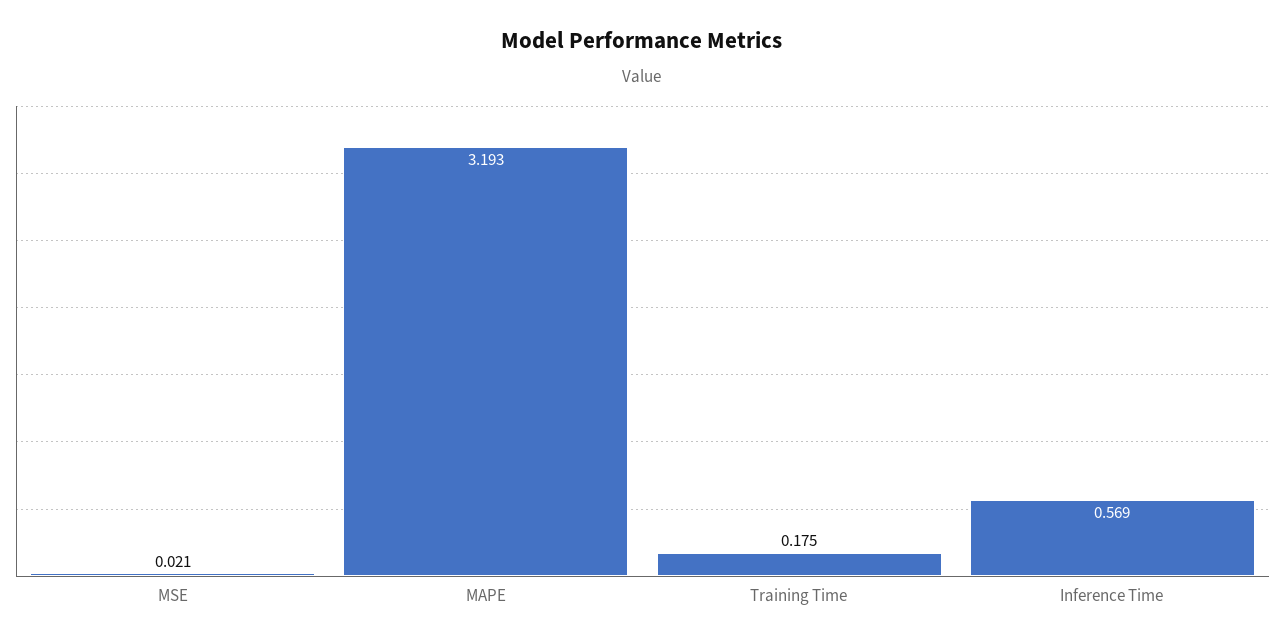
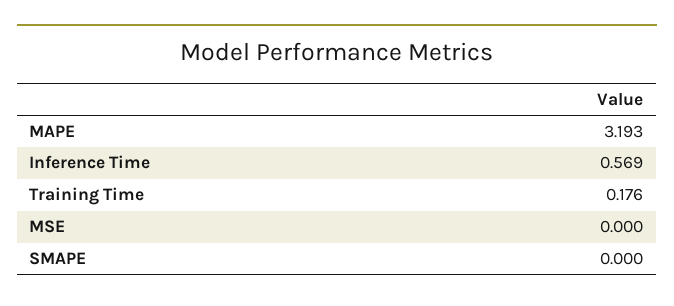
  {
-   "MSE": 0.021,
+   "MSE": 0,
    "MAPE": 3.193,
-   "Training Time": 0.175,
+   "Training Time": 0.176,
-   "Inference Time": 0.569
+   "Inference Time": 0.569,
+   "SMAPE": 0
  }

